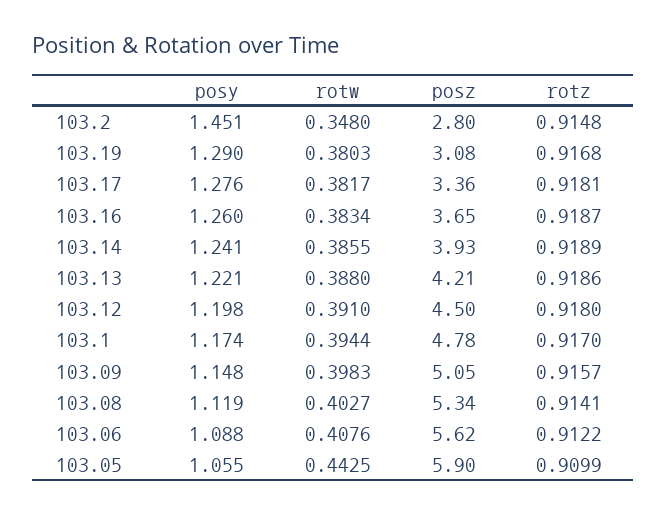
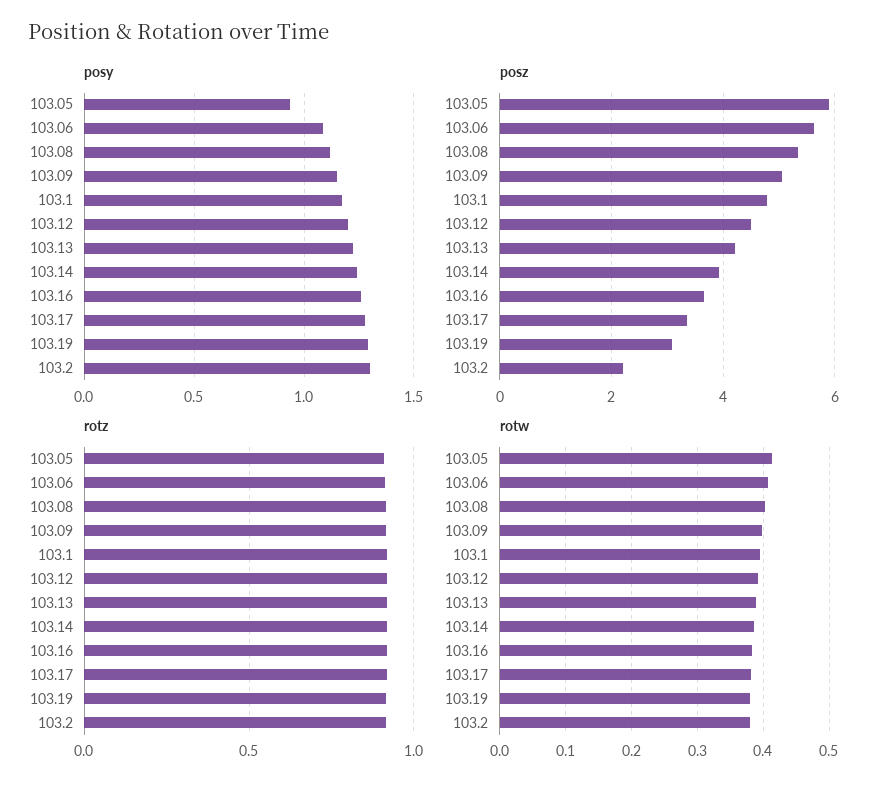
  {
    "posy": {
-     "103.2": 1.451,
+     "103.2": 1.3,
      "103.19": 1.29,
      "103.17": 1.276,
      "103.16": 1.26,
      "103.14": 1.241,
      "103.13": 1.221,
      "103.12": 1.198,
      "103.1": 1.174,
      "103.09": 1.148,
      "103.08": 1.119,
      "103.06": 1.088,
-     "103.05": 1.055
+     "103.05": 0.95
    },
    "rotw": {
-     "103.2": 0.348,
+     "103.2": 0.38,
      "103.19": 0.3803,
      "103.17": 0.3817,
      "103.16": 0.3834,
      "103.14": 0.3855,
      "103.13": 0.388,
      "103.12": 0.391,
      "103.1": 0.3944,
      "103.09": 0.3983,
      "103.08": 0.4027,
      "103.06": 0.4076,
-     "103.05": 0.4425
+     "103.05": 0.41
    },
    "posz": {
-     "103.2": 2.8,
+     "103.2": 2.2,
      "103.19": 3.08,
      "103.17": 3.36,
      "103.16": 3.65,
      "103.14": 3.93,
      "103.13": 4.21,
      "103.12": 4.5,
      "103.1": 4.78,
      "103.09": 5.05,
      "103.08": 5.34,
      "103.06": 5.62,
      "103.05": 5.9
    },
    "rotz": {
      "103.2": 0.9148,
      "103.19": 0.9168,
      "103.17": 0.9181,
      "103.16": 0.9187,
      "103.14": 0.9189,
      "103.13": 0.9186,
      "103.12": 0.918,
      "103.1": 0.917,
      "103.09": 0.9157,
      "103.08": 0.9141,
      "103.06": 0.9122,
      "103.05": 0.9099
    }
  }

